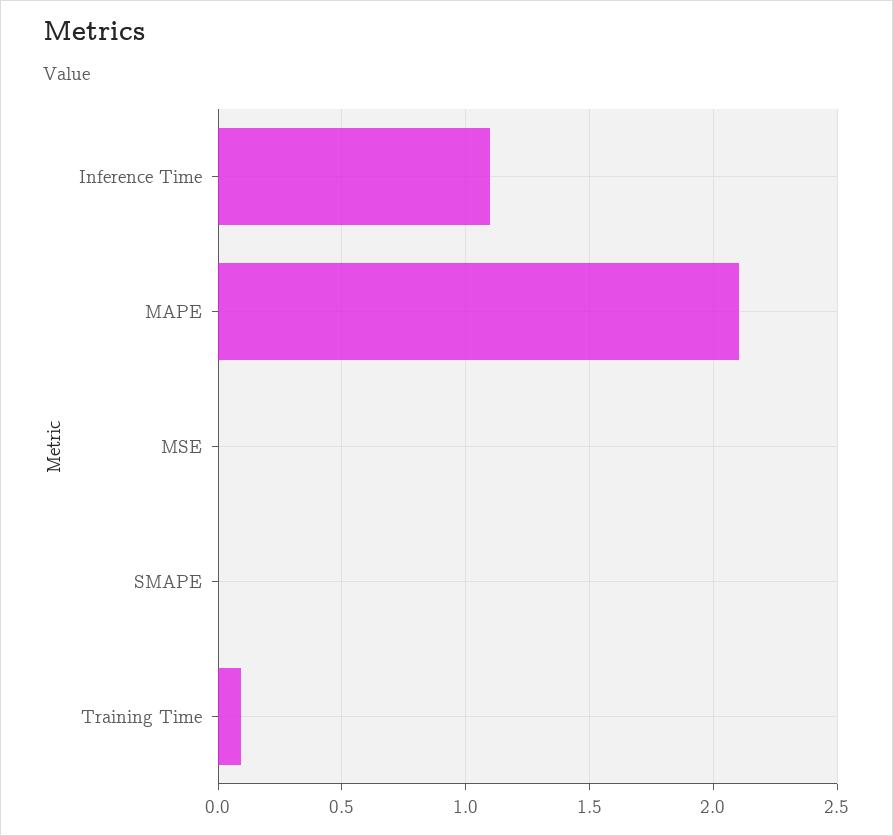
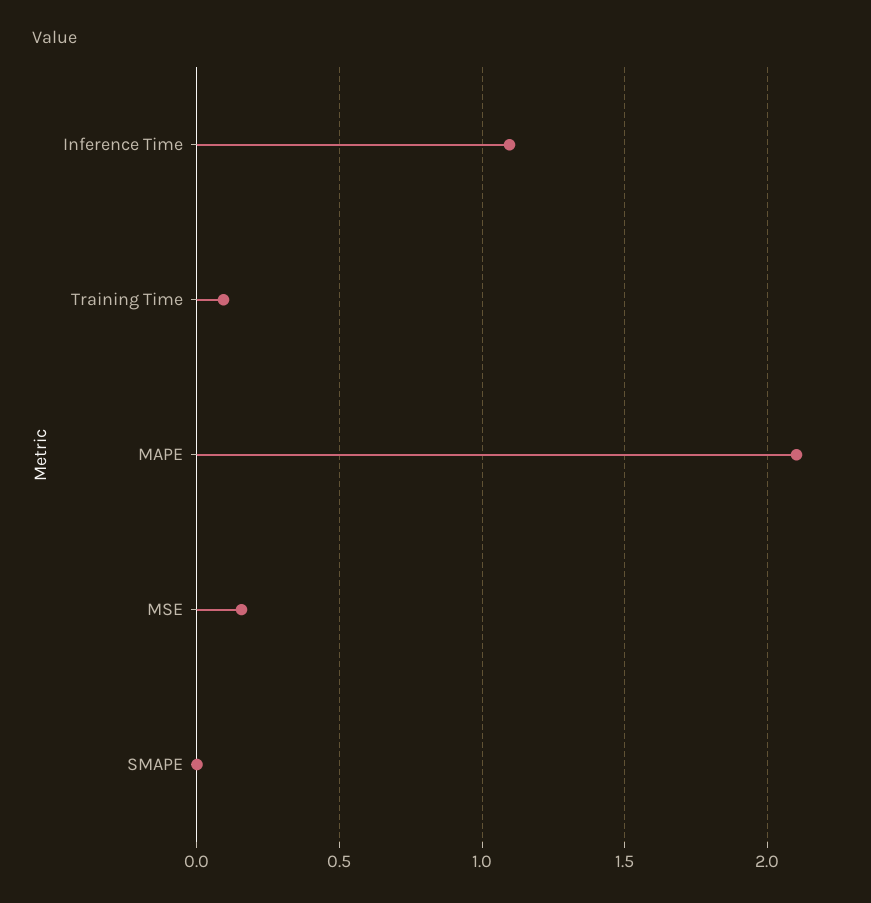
  {
    "Inference Time": 1.1,
    "MAPE": 2.1,
-   "MSE": 0,
+   "MSE": 0.15,
    "SMAPE": 0,
    "Training Time": 0.1
  }

